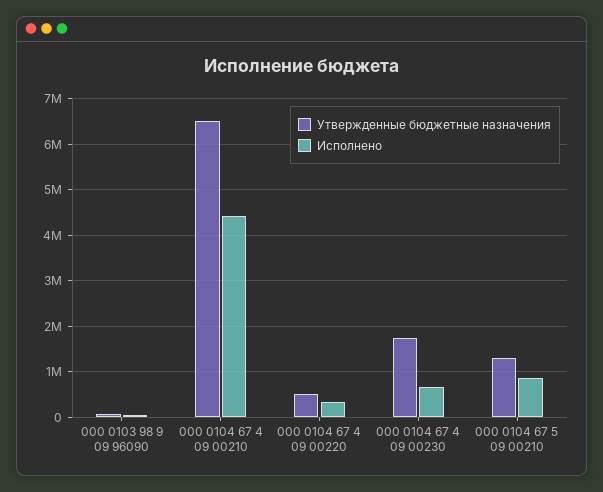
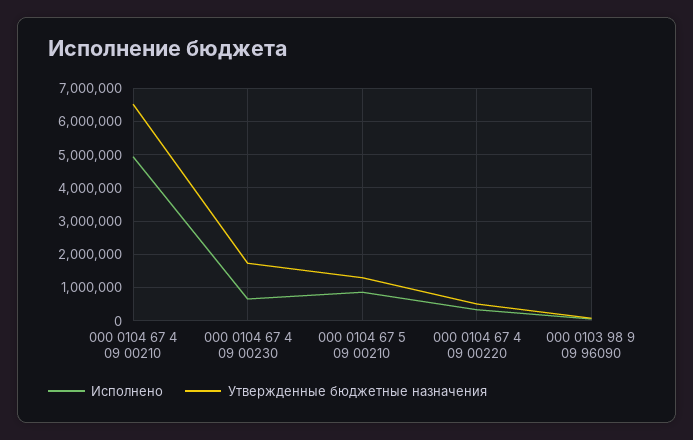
  {
    "Утвержденные бюджетные назначения": {
      "000 0103 98 9 09 96090": 0,
      "000 0104 67 4 09 00210": 6600000,
      "000 0104 67 4 09 00220": 600000,
      "000 0104 67 4 09 00230": 1800000,
      "000 0104 67 5 09 00210": 1200000
    },
    "Исполнено": {
      "000 0103 98 9 09 96090": 0,
-     "000 0104 67 4 09 00210": 4400000,
+     "000 0104 67 4 09 00210": 5000000,
      "000 0104 67 4 09 00220": 400000,
      "000 0104 67 4 09 00230": 600000,
      "000 0104 67 5 09 00210": 800000
    }
  }

